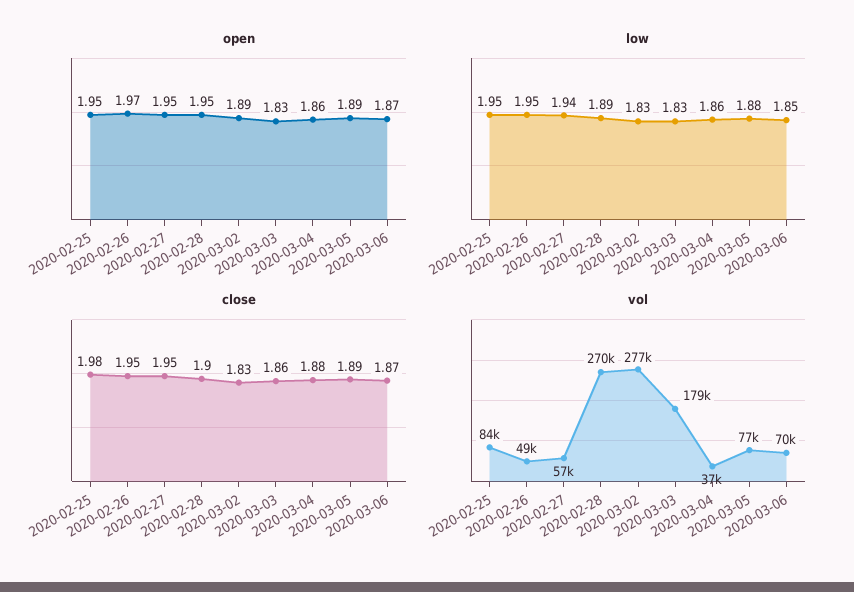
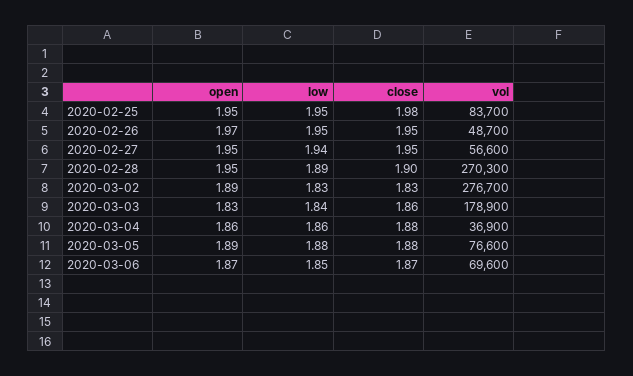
  {
    "open": {
      "2020-02-25": 1.95,
      "2020-02-26": 1.97,
      "2020-02-27": 1.95,
      "2020-02-28": 1.95,
      "2020-03-02": 1.89,
      "2020-03-03": 1.83,
      "2020-03-04": 1.86,
      "2020-03-05": 1.89,
      "2020-03-06": 1.87
    },
    "low": {
      "2020-02-25": 1.95,
      "2020-02-26": 1.95,
      "2020-02-27": 1.94,
      "2020-02-28": 1.89,
      "2020-03-02": 1.83,
-     "2020-03-03": 1.83,
+     "2020-03-03": 1.84,
      "2020-03-04": 1.86,
      "2020-03-05": 1.88,
      "2020-03-06": 1.85
    },
    "close": {
      "2020-02-25": 1.98,
      "2020-02-26": 1.95,
      "2020-02-27": 1.95,
      "2020-02-28": 1.9,
      "2020-03-02": 1.83,
      "2020-03-03": 1.86,
      "2020-03-04": 1.88,
-     "2020-03-05": 1.89,
+     "2020-03-05": 1.88,
      "2020-03-06": 1.87
    },
    "vol": {
      "2020-02-25": 83700,
      "2020-02-26": 48700,
      "2020-02-27": 56600,
      "2020-02-28": 270300,
      "2020-03-02": 276700,
      "2020-03-03": 178900,
      "2020-03-04": 36900,
      "2020-03-05": 76600,
      "2020-03-06": 69600
    }
  }

